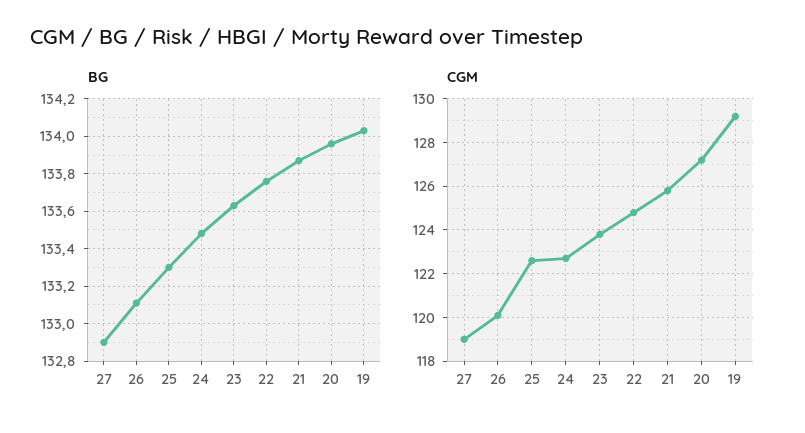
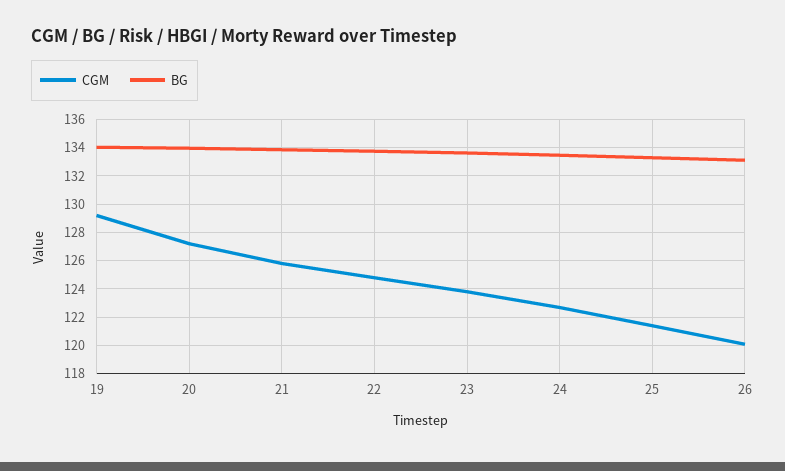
  {
    "BG": {
-     "27": 132.9,
      "26": 133.1,
      "25": 133.3,
      "24": 133.5,
      "23": 133.65,
      "22": 133.75,
      "21": 133.85,
      "20": 133.95,
      "19": 134.05
    },
    "CGM": {
-     "27": 119,
      "26": 120,
-     "25": 122.5,
+     "25": 121.5,
      "24": 122.5,
      "23": 124,
      "22": 125,
      "21": 126,
      "20": 127,
      "19": 129
    }
  }

